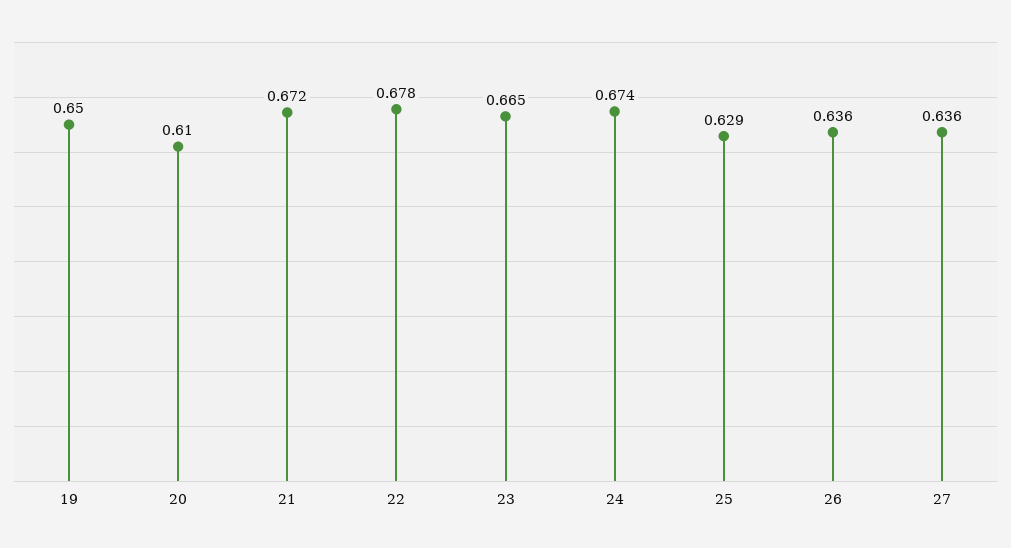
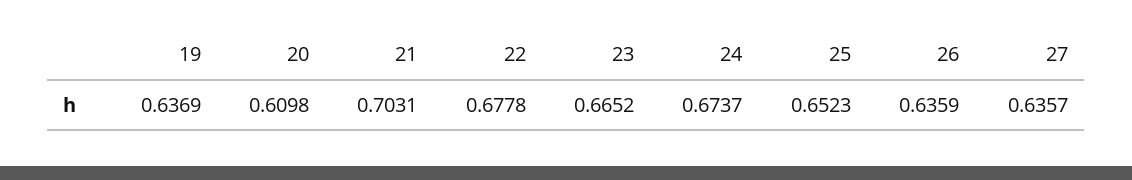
  {
-   "19": 0.65,
+   "19": 0.6369,
    "20": 0.6098,
-   "21": 0.672,
+   "21": 0.7031,
    "22": 0.6778,
    "23": 0.6652,
    "24": 0.6737,
-   "25": 0.629,
+   "25": 0.6523,
    "26": 0.6359,
    "27": 0.6357
  }

